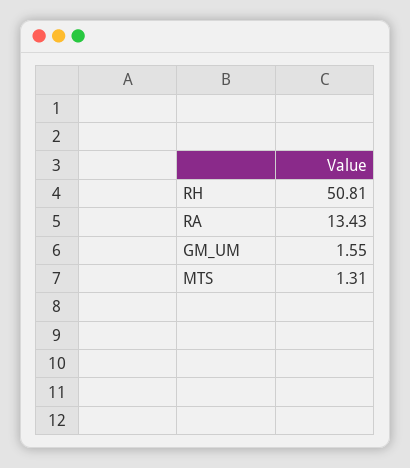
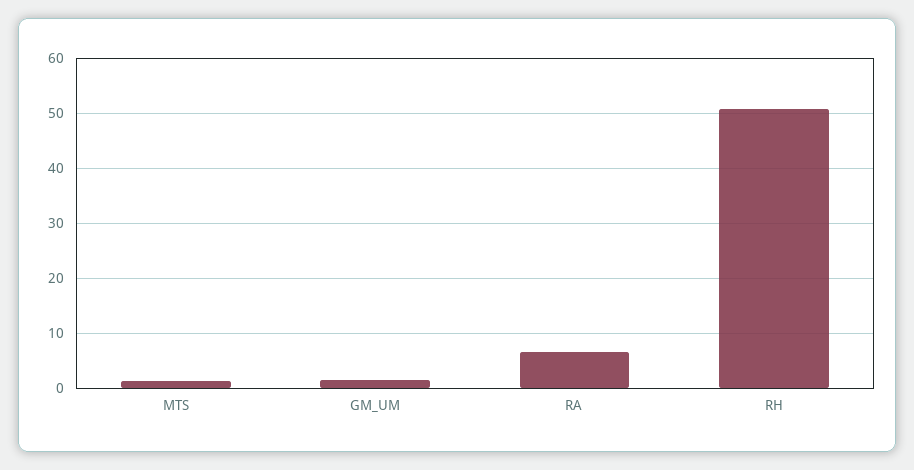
  {
    "RH": 50.81,
-   "RA": 13.43,
+   "RA": 6,
    "GM_UM": 1.55,
    "MTS": 1.31
  }

